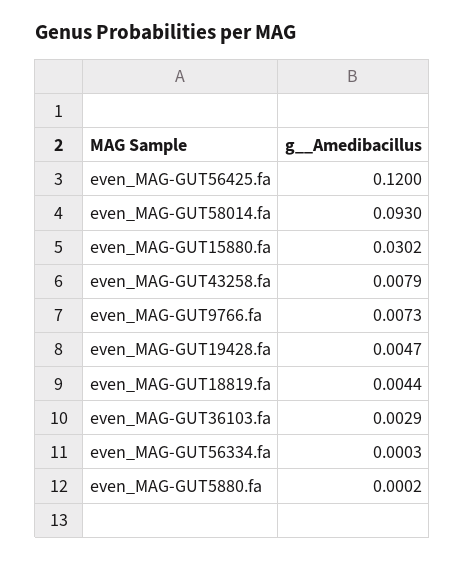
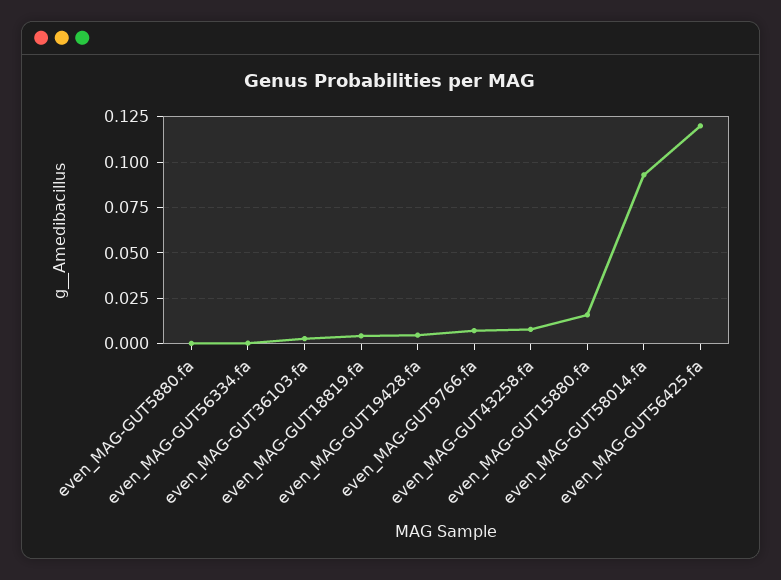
  {
    "even_MAG-GUT56425.fa": 0.12,
    "even_MAG-GUT58014.fa": 0.093,
-   "even_MAG-GUT15880.fa": 0.0302,
+   "even_MAG-GUT15880.fa": 0.015,
    "even_MAG-GUT43258.fa": 0.0079,
    "even_MAG-GUT9766.fa": 0.0073,
    "even_MAG-GUT19428.fa": 0.0047,
    "even_MAG-GUT18819.fa": 0.0044,
    "even_MAG-GUT36103.fa": 0.0029,
    "even_MAG-GUT56334.fa": 0.0003,
    "even_MAG-GUT5880.fa": 0.0002
  }

